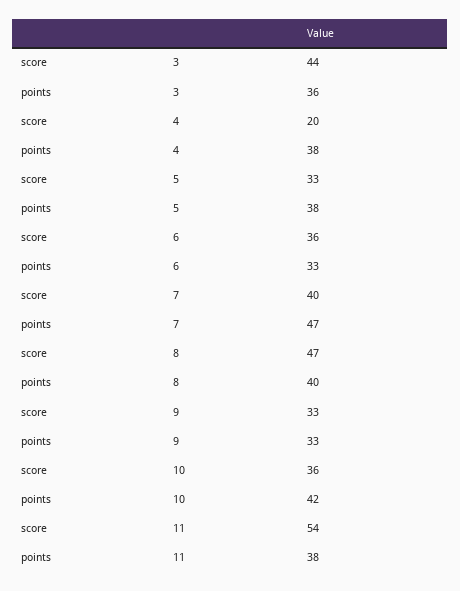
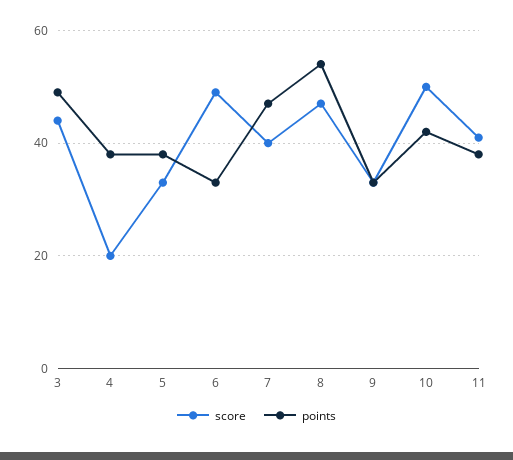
  {
    "score": {
      "3": 44,
      "4": 20,
      "5": 33,
-     "6": 36,
+     "6": 50,
      "7": 40,
      "8": 47,
      "9": 33,
-     "10": 36,
+     "10": 50,
-     "11": 54
+     "11": 40
    },
    "points": {
-     "3": 36,
+     "3": 50,
      "4": 38,
      "5": 38,
      "6": 33,
      "7": 47,
-     "8": 40,
+     "8": 55,
      "9": 33,
      "10": 42,
      "11": 38
    }
  }

